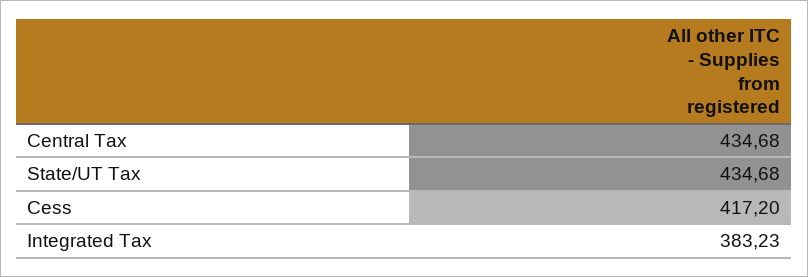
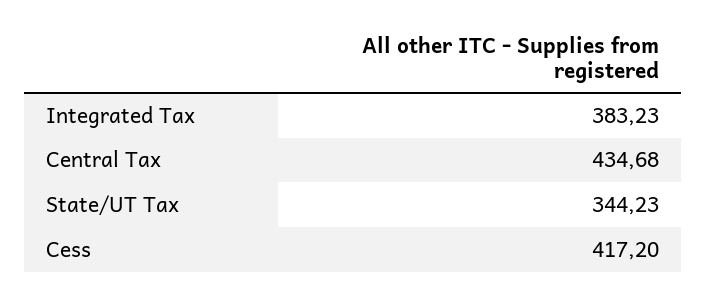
  {
    "Central Tax": 434.68,
-   "State/UT Tax": 434.68,
+   "State/UT Tax": 344.23,
    "Cess": 417.2,
    "Integrated Tax": 383.23
  }

